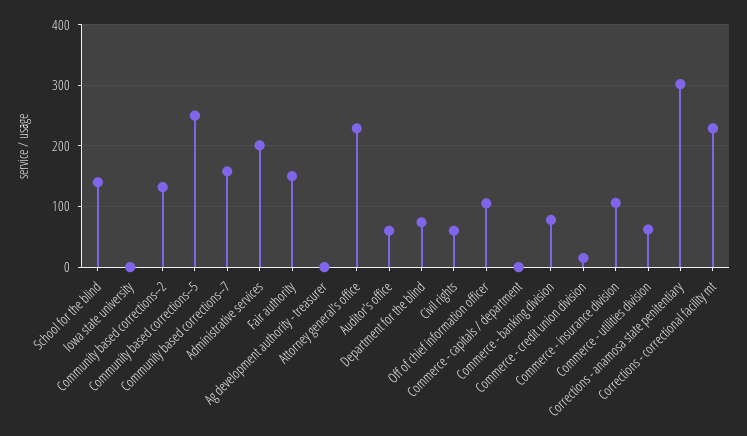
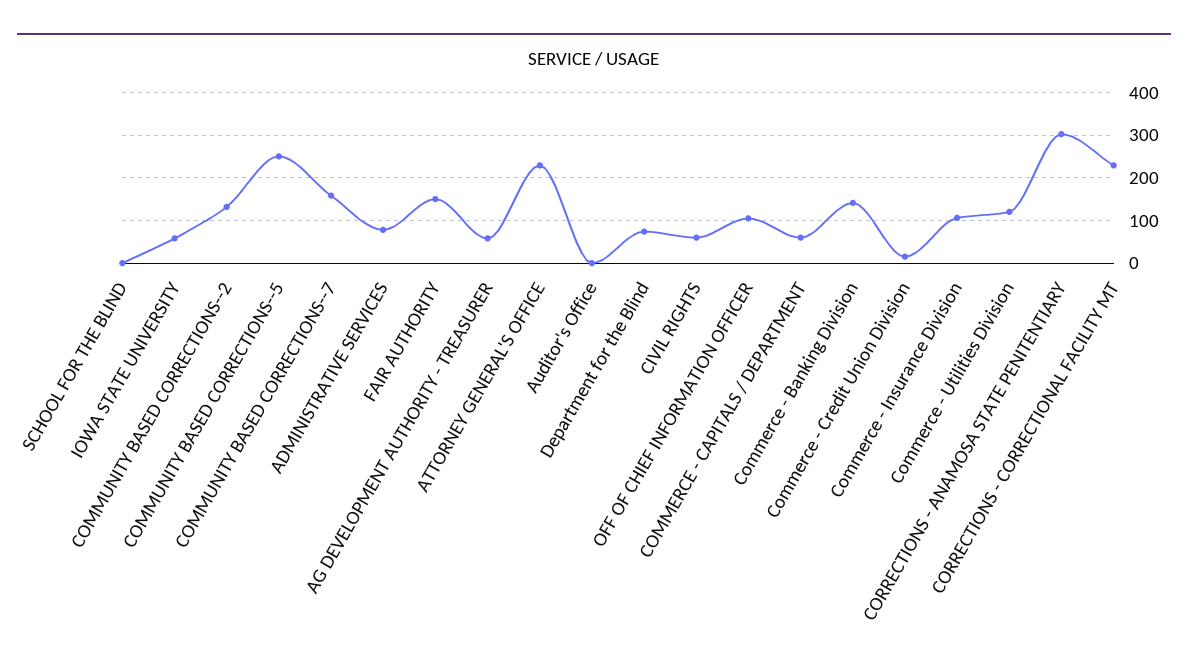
  {
-   "School for the blind": 140,
+   "School for the blind": 0,
-   "Iowa state university": 0,
+   "Iowa state university": 60,
    "Community based corrections--2": 130,
    "Community based corrections--5": 250,
    "Community based corrections--7": 160,
-   "Administrative services": 200,
+   "Administrative services": 80,
    "Fair authority": 150,
-   "Ag development authority - treasurer": 0,
+   "Ag development authority - treasurer": 60,
    "Attorney general's office": 230,
-   "Auditor's office": 60,
+   "Auditor's office": 0,
    "Department for the blind": 70,
    "Civil rights": 60,
    "Off of chief information officer": 110,
-   "Commerce - capitals / department": 0,
+   "Commerce - capitals / department": 60,
-   "Commerce - banking division": 80,
+   "Commerce - banking division": 140,
    "Commerce - credit union division": 20,
    "Commerce - insurance division": 110,
-   "Commerce - utilities division": 60,
+   "Commerce - utilities division": 120,
    "Corrections - anamosa state penitentiary": 300,
    "Corrections - correctional facility mt": 230
  }

